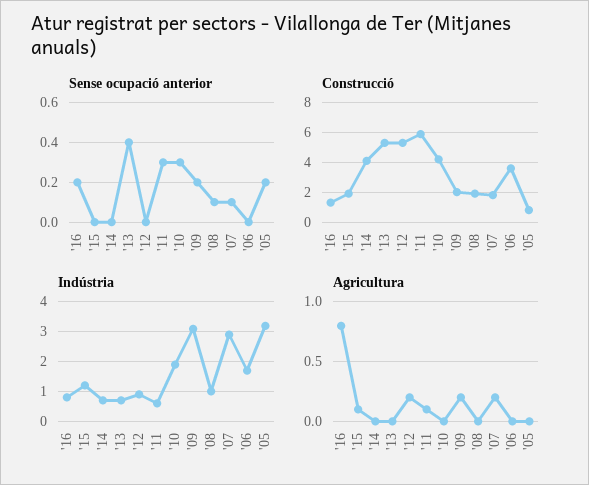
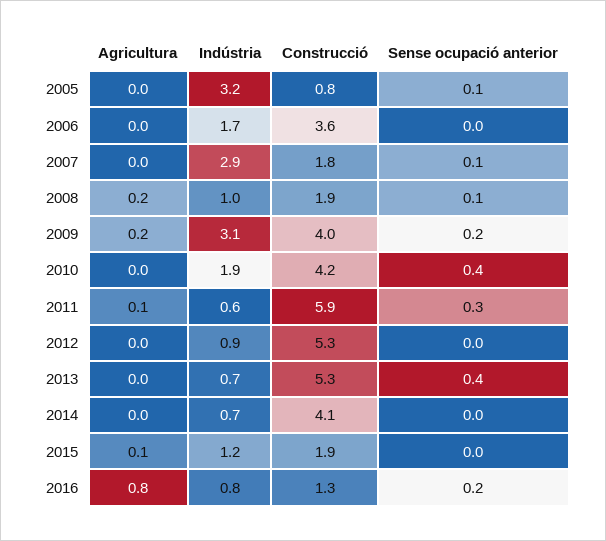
  {
    "Sense ocupació anterior": {
      "'16": 0.2,
      "'15": 0,
      "'14": 0,
      "'13": 0.4,
      "'12": 0,
      "'11": 0.3,
-     "'10": 0.3,
+     "'10": 0.4,
      "'09": 0.2,
      "'08": 0.1,
      "'07": 0.1,
      "'06": 0,
-     "'05": 0.2
+     "'05": 0.1
    },
    "Construcció": {
      "'16": 1.3,
      "'15": 1.9,
      "'14": 4.1,
      "'13": 5.3,
      "'12": 5.3,
      "'11": 5.9,
      "'10": 4.2,
-     "'09": 2,
+     "'09": 4,
      "'08": 1.9,
      "'07": 1.8,
      "'06": 3.6,
      "'05": 0.8
    },
    "Indústria": {
      "'16": 0.8,
      "'15": 1.2,
      "'14": 0.7,
      "'13": 0.7,
      "'12": 0.9,
      "'11": 0.6,
      "'10": 1.9,
      "'09": 3.1,
      "'08": 1,
      "'07": 2.9,
      "'06": 1.7,
      "'05": 3.2
    },
    "Agricultura": {
      "'16": 0.8,
      "'15": 0.1,
      "'14": 0,
      "'13": 0,
-     "'12": 0.2,
+     "'12": 0,
      "'11": 0.1,
      "'10": 0,
      "'09": 0.2,
-     "'08": 0,
+     "'08": 0.2,
-     "'07": 0.2,
+     "'07": 0,
      "'06": 0,
      "'05": 0
    }
  }

